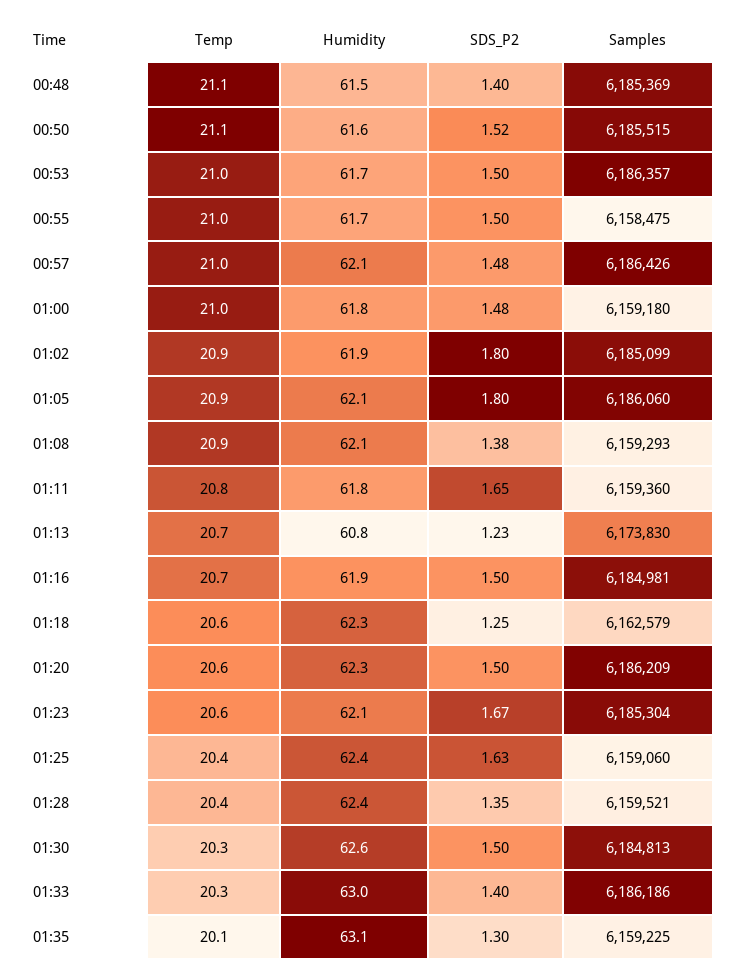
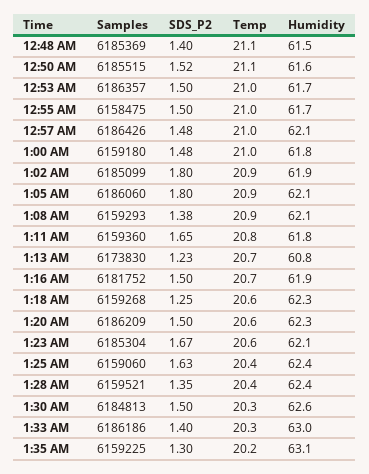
  {
    "Temp": {
      "00:48": 21.1,
      "00:50": 21.1,
      "00:53": 21,
      "00:55": 21,
      "00:57": 21,
      "01:00": 21,
      "01:02": 20.9,
      "01:05": 20.9,
      "01:08": 20.9,
      "01:11": 20.8,
      "01:13": 20.7,
      "01:16": 20.7,
      "01:18": 20.6,
      "01:20": 20.6,
      "01:23": 20.6,
      "01:25": 20.4,
      "01:28": 20.4,
      "01:30": 20.3,
      "01:33": 20.3,
-     "01:35": 20.1
+     "01:35": 20.2
    },
    "Humidity": {
      "00:48": 61.5,
      "00:50": 61.6,
      "00:53": 61.7,
      "00:55": 61.7,
      "00:57": 62.1,
      "01:00": 61.8,
      "01:02": 61.9,
      "01:05": 62.1,
      "01:08": 62.1,
      "01:11": 61.8,
      "01:13": 60.8,
      "01:16": 61.9,
      "01:18": 62.3,
      "01:20": 62.3,
      "01:23": 62.1,
      "01:25": 62.4,
      "01:28": 62.4,
      "01:30": 62.6,
      "01:33": 63,
      "01:35": 63.1
    },
    "SDS_P2": {
      "00:48": 1.4,
      "00:50": 1.52,
      "00:53": 1.5,
      "00:55": 1.5,
      "00:57": 1.48,
      "01:00": 1.48,
      "01:02": 1.8,
      "01:05": 1.8,
      "01:08": 1.38,
      "01:11": 1.65,
      "01:13": 1.23,
      "01:16": 1.5,
      "01:18": 1.25,
      "01:20": 1.5,
      "01:23": 1.67,
      "01:25": 1.63,
      "01:28": 1.35,
      "01:30": 1.5,
      "01:33": 1.4,
      "01:35": 1.3
    },
    "Samples": {
      "00:48": 6185369,
      "00:50": 6185515,
      "00:53": 6186357,
      "00:55": 6158475,
      "00:57": 6186426,
      "01:00": 6159180,
      "01:02": 6185099,
      "01:05": 6186060,
      "01:08": 6159293,
      "01:11": 6159360,
      "01:13": 6173830,
-     "01:16": 6184981,
+     "01:16": 6181752,
-     "01:18": 6162579,
+     "01:18": 6159268,
      "01:20": 6186209,
      "01:23": 6185304,
      "01:25": 6159060,
      "01:28": 6159521,
      "01:30": 6184813,
      "01:33": 6186186,
      "01:35": 6159225
    }
  }

